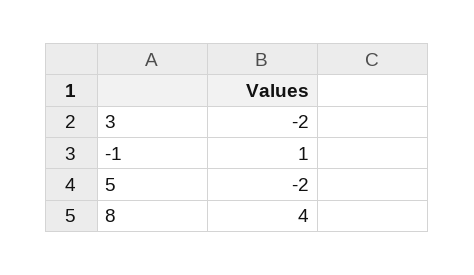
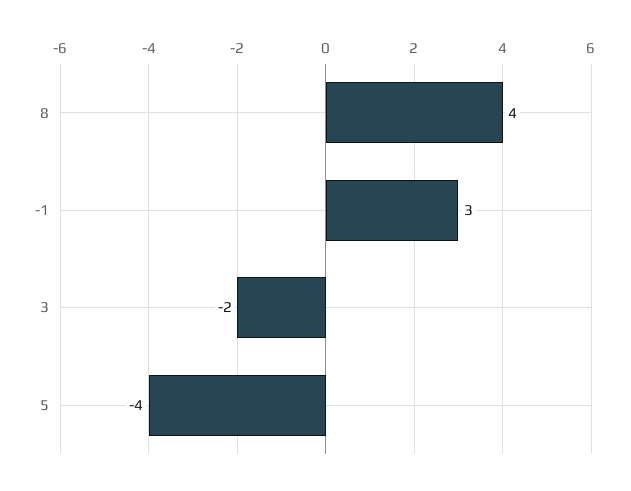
  {
    "3": -2,
-   "-1": 1,
+   "-1": 3,
-   "5": -2,
+   "5": -4,
    "8": 4
  }

